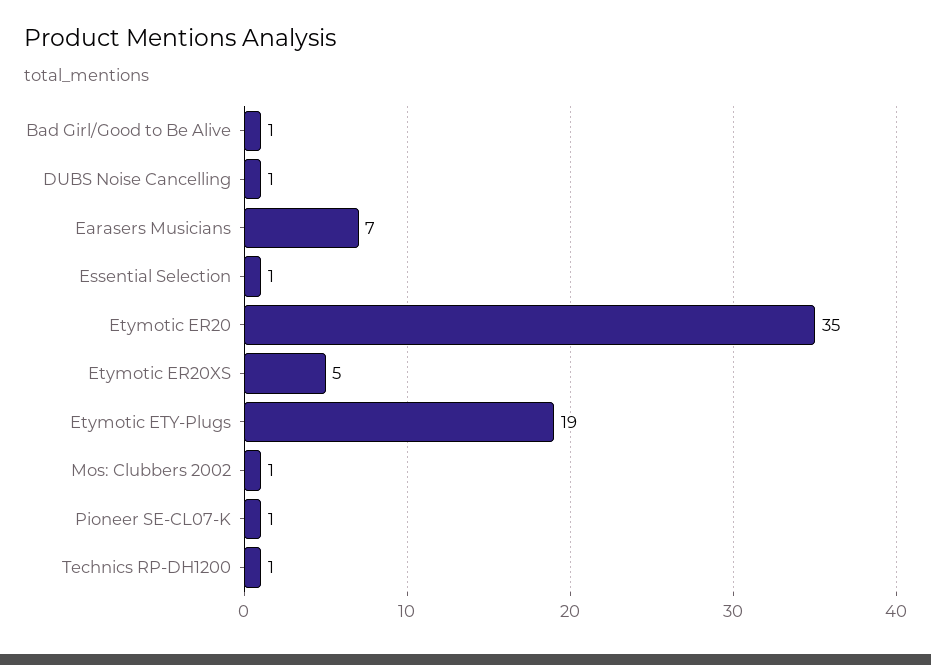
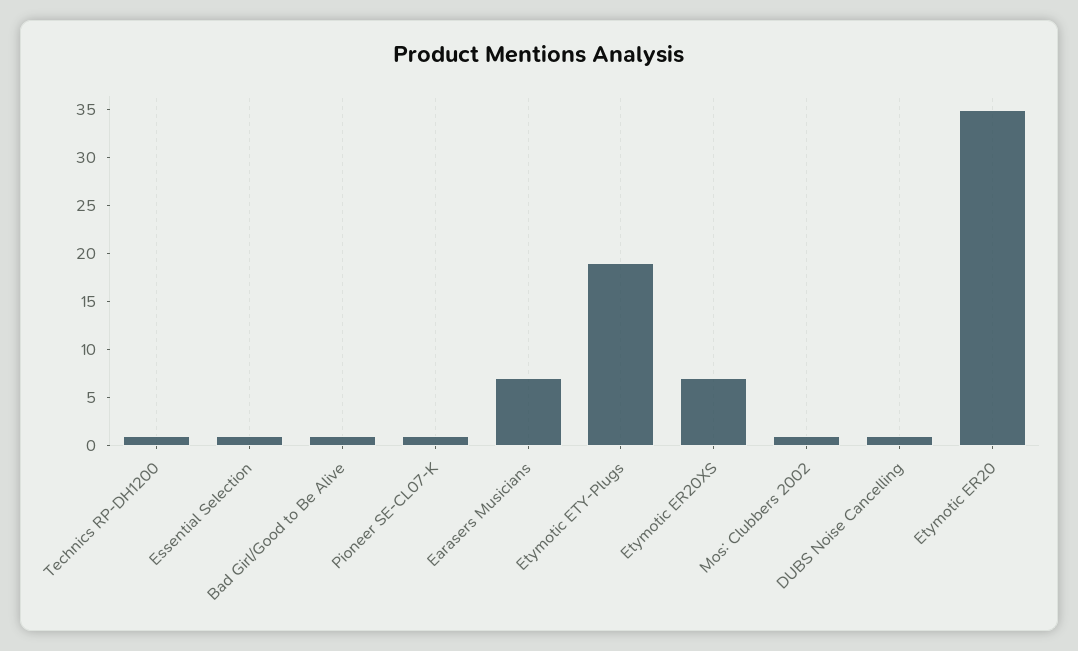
  {
    "Bad Girl/Good to Be Alive": 1,
    "DUBS Noise Cancelling": 1,
    "Earasers Musicians": 7,
    "Essential Selection": 1,
    "Etymotic ER20": 35,
-   "Etymotic ER20XS": 5,
+   "Etymotic ER20XS": 7,
    "Etymotic ETY-Plugs": 19,
    "Mos: Clubbers 2002": 1,
    "Pioneer SE-CL07-K": 1,
    "Technics RP-DH1200": 1
  }

